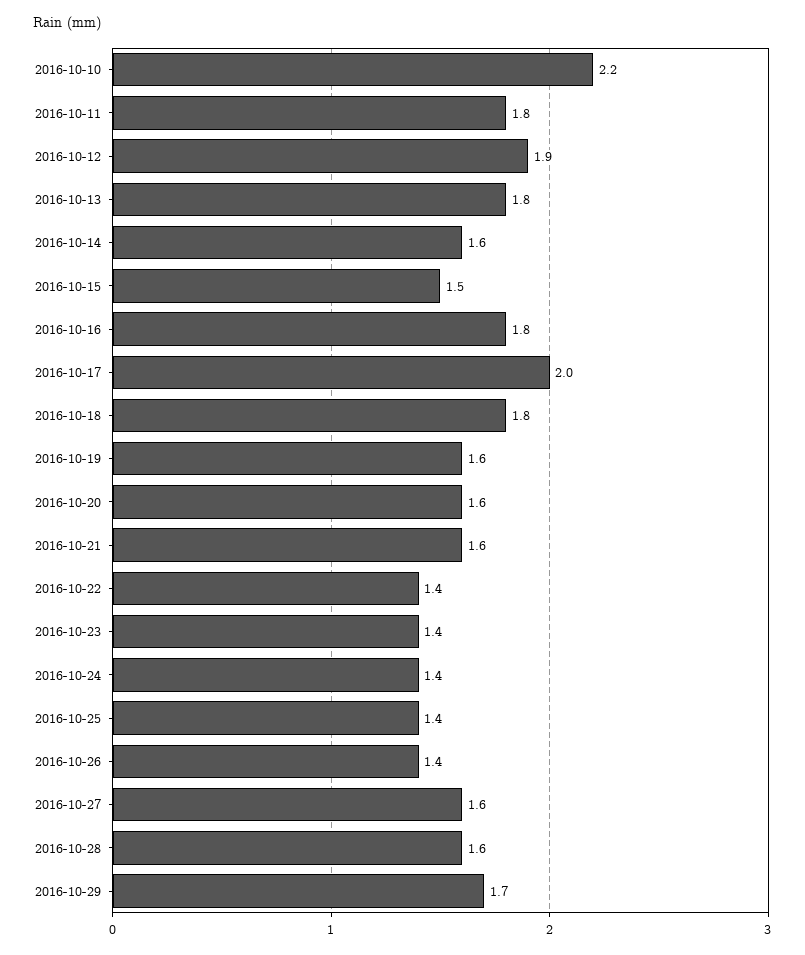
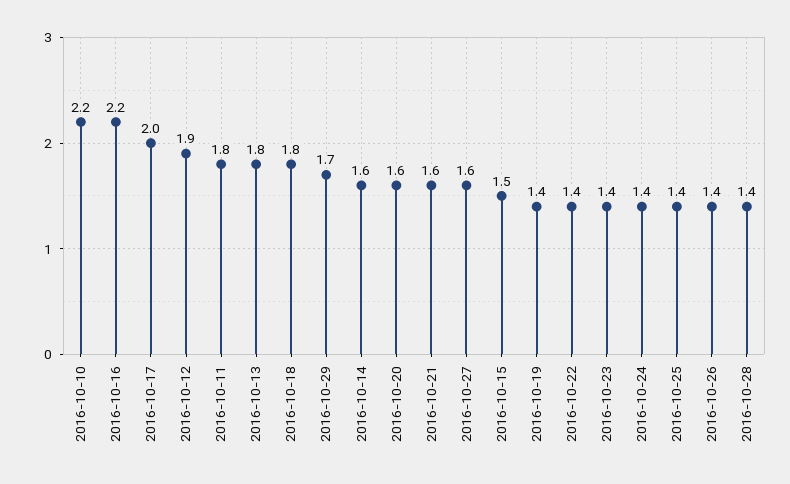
  {
    "2016-10-10": 2.2,
    "2016-10-11": 1.8,
    "2016-10-12": 1.9,
    "2016-10-13": 1.8,
    "2016-10-14": 1.6,
    "2016-10-15": 1.5,
-   "2016-10-16": 1.8,
+   "2016-10-16": 2.2,
    "2016-10-17": 2,
    "2016-10-18": 1.8,
-   "2016-10-19": 1.6,
+   "2016-10-19": 1.4,
    "2016-10-20": 1.6,
    "2016-10-21": 1.6,
    "2016-10-22": 1.4,
    "2016-10-23": 1.4,
    "2016-10-24": 1.4,
    "2016-10-25": 1.4,
    "2016-10-26": 1.4,
    "2016-10-27": 1.6,
-   "2016-10-28": 1.6,
+   "2016-10-28": 1.4,
    "2016-10-29": 1.7
  }

